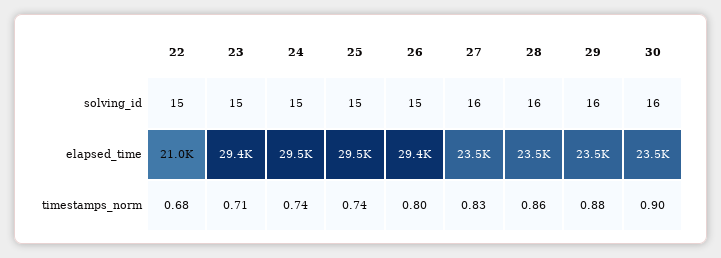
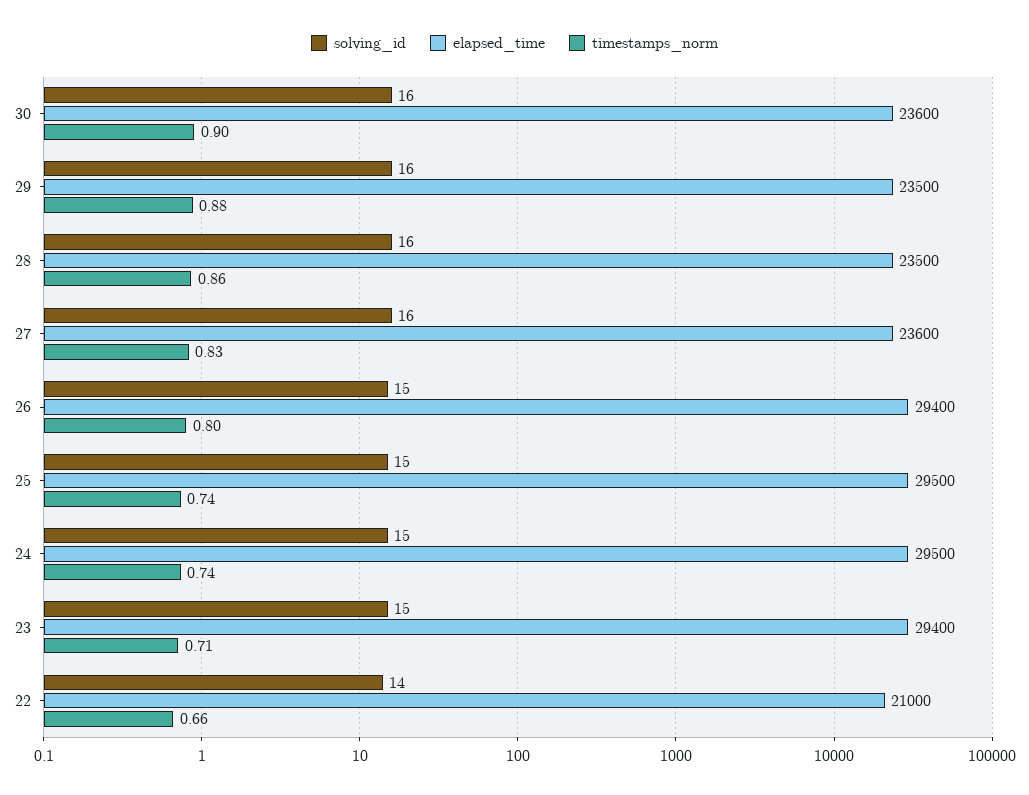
  {
    "solving_id": {
-     "22": 15,
+     "22": 14,
      "23": 15,
      "24": 15,
      "25": 15,
      "26": 15,
      "27": 16,
      "28": 16,
      "29": 16,
      "30": 16
    },
    "elapsed_time": {
      "22": 21000,
      "23": 29400,
      "24": 29500,
      "25": 29500,
      "26": 29400,
-     "27": 23500,
+     "27": 23600,
      "28": 23500,
      "29": 23500,
-     "30": 23500
+     "30": 23600
    },
    "timestamps_norm": {
-     "22": 0.68,
+     "22": 0.66,
      "23": 0.71,
      "24": 0.74,
      "25": 0.74,
      "26": 0.8,
      "27": 0.83,
      "28": 0.86,
      "29": 0.88,
      "30": 0.9
    }
  }

